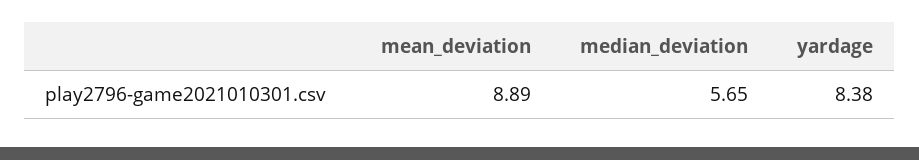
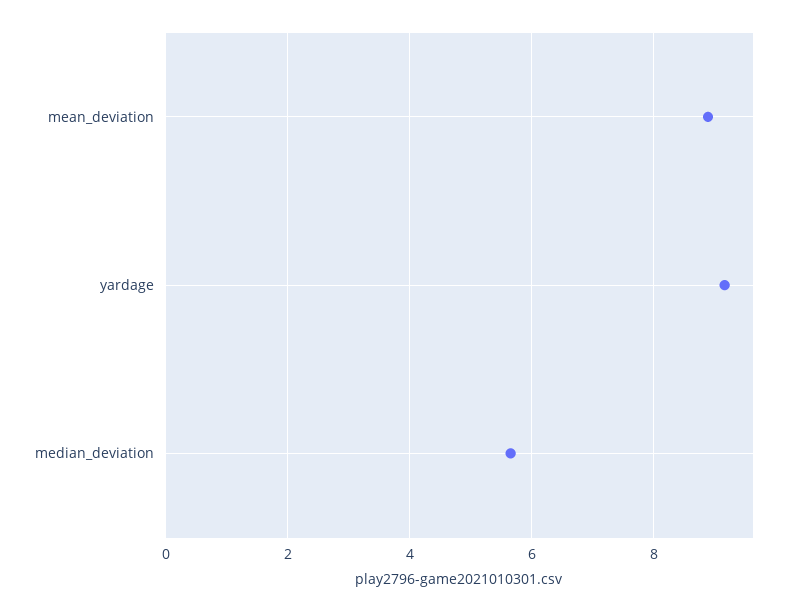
  {
    "mean_deviation": 8.89,
    "median_deviation": 5.65,
-   "yardage": 8.38
+   "yardage": 9.2
  }

